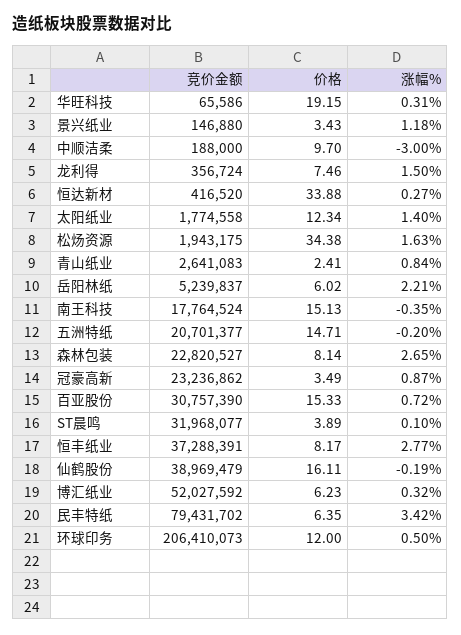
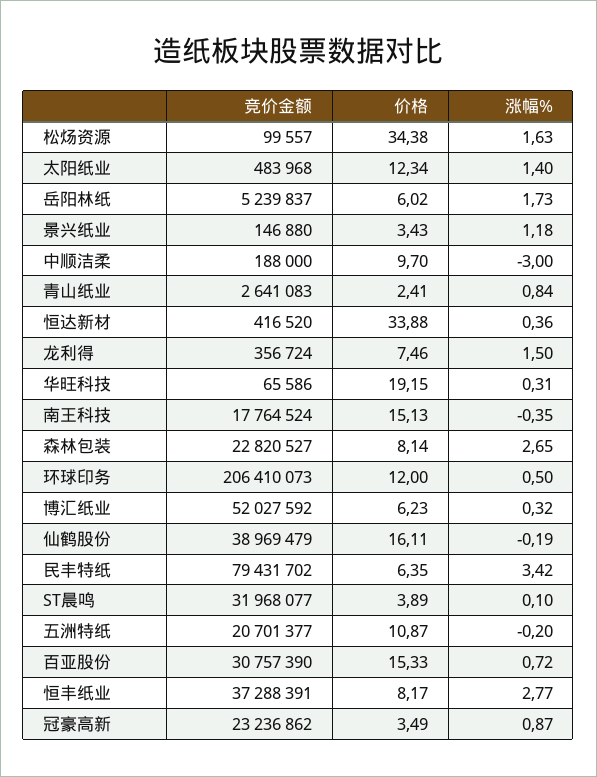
  {
    "竞价金额": {
      "华旺科技": 65586,
      "景兴纸业": 146880,
      "中顺洁柔": 188000,
      "龙利得": 356724,
      "恒达新材": 416520,
-     "太阳纸业": 1774558,
+     "太阳纸业": 483968,
-     "松炀资源": 1943175,
+     "松炀资源": 99557,
      "青山纸业": 2641083,
      "岳阳林纸": 5239837,
      "南王科技": 17764524,
      "五洲特纸": 20701377,
      "森林包装": 22820527,
      "冠豪高新": 23236862,
      "百亚股份": 30757390,
      "ST晨鸣": 31968077,
      "恒丰纸业": 37288391,
      "仙鹤股份": 38969479,
      "博汇纸业": 52027592,
      "民丰特纸": 79431702,
      "环球印务": 206410073
    },
    "价格": {
      "华旺科技": 19.15,
      "景兴纸业": 3.43,
      "中顺洁柔": 9.7,
      "龙利得": 7.46,
      "恒达新材": 33.88,
      "太阳纸业": 12.34,
      "松炀资源": 34.38,
      "青山纸业": 2.41,
      "岳阳林纸": 6.02,
      "南王科技": 15.13,
-     "五洲特纸": 14.71,
+     "五洲特纸": 10.87,
      "森林包装": 8.14,
      "冠豪高新": 3.49,
      "百亚股份": 15.33,
      "ST晨鸣": 3.89,
      "恒丰纸业": 8.17,
      "仙鹤股份": 16.11,
      "博汇纸业": 6.23,
      "民丰特纸": 6.35,
      "环球印务": 12
    },
    "涨幅%": {
      "华旺科技": 0.31,
      "景兴纸业": 1.18,
      "中顺洁柔": -3,
      "龙利得": 1.5,
-     "恒达新材": 0.27,
+     "恒达新材": 0.36,
      "太阳纸业": 1.4,
      "松炀资源": 1.63,
      "青山纸业": 0.84,
-     "岳阳林纸": 2.21,
+     "岳阳林纸": 1.73,
      "南王科技": -0.35,
      "五洲特纸": -0.2,
      "森林包装": 2.65,
      "冠豪高新": 0.87,
      "百亚股份": 0.72,
      "ST晨鸣": 0.1,
      "恒丰纸业": 2.77,
      "仙鹤股份": -0.19,
      "博汇纸业": 0.32,
      "民丰特纸": 3.42,
      "环球印务": 0.5
    }
  }

